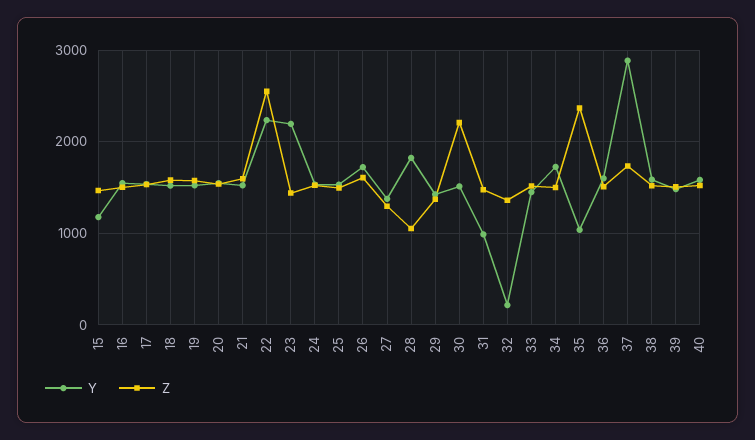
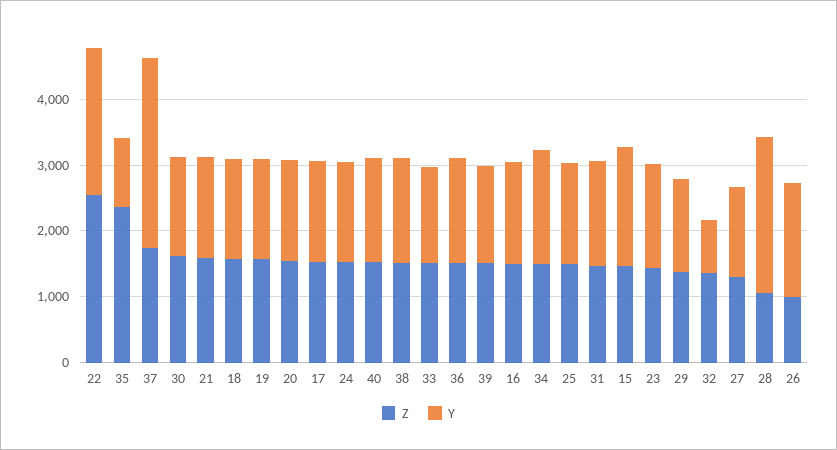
  {
    "Y": {
-     "15": 1200,
+     "15": 1800,
      "16": 1500,
      "17": 1500,
      "18": 1500,
      "19": 1500,
      "20": 1500,
      "21": 1500,
      "22": 2200,
-     "23": 2200,
+     "23": 1600,
      "24": 1500,
      "25": 1500,
      "26": 1700,
      "27": 1400,
-     "28": 1800,
+     "28": 2400,
      "29": 1400,
      "30": 1500,
-     "31": 1000,
+     "31": 1600,
-     "32": 200,
+     "32": 800,
      "33": 1500,
      "34": 1700,
      "35": 1000,
      "36": 1600,
      "37": 2900,
      "38": 1600,
      "39": 1500,
      "40": 1600
    },
    "Z": {
      "15": 1500,
      "16": 1500,
      "17": 1500,
      "18": 1600,
      "19": 1600,
      "20": 1500,
      "21": 1600,
      "22": 2500,
      "23": 1400,
      "24": 1500,
      "25": 1500,
-     "26": 1600,
+     "26": 1000,
      "27": 1300,
      "28": 1100,
      "29": 1400,
-     "30": 2200,
+     "30": 1600,
      "31": 1500,
      "32": 1400,
      "33": 1500,
      "34": 1500,
      "35": 2400,
      "36": 1500,
      "37": 1700,
      "38": 1500,
      "39": 1500,
      "40": 1500
    }
  }

